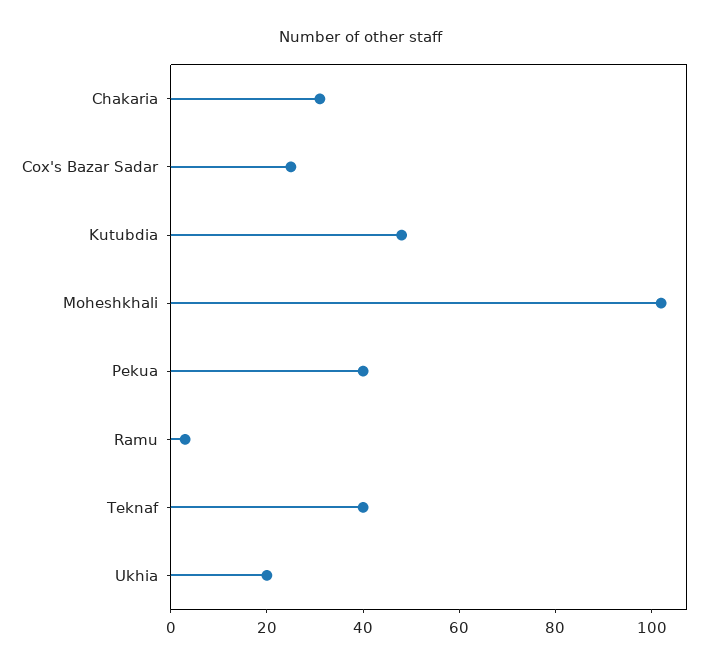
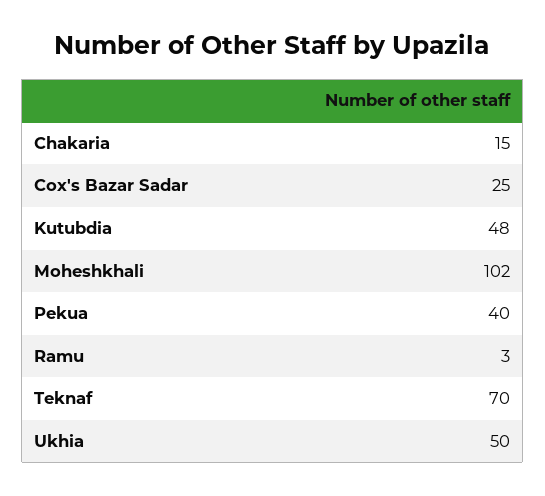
  {
-   "Chakaria": 30,
+   "Chakaria": 15,
    "Cox's Bazar Sadar": 25,
    "Kutubdia": 48,
    "Moheshkhali": 102,
    "Pekua": 40,
    "Ramu": 3,
-   "Teknaf": 40,
+   "Teknaf": 70,
-   "Ukhia": 20
+   "Ukhia": 50
  }

